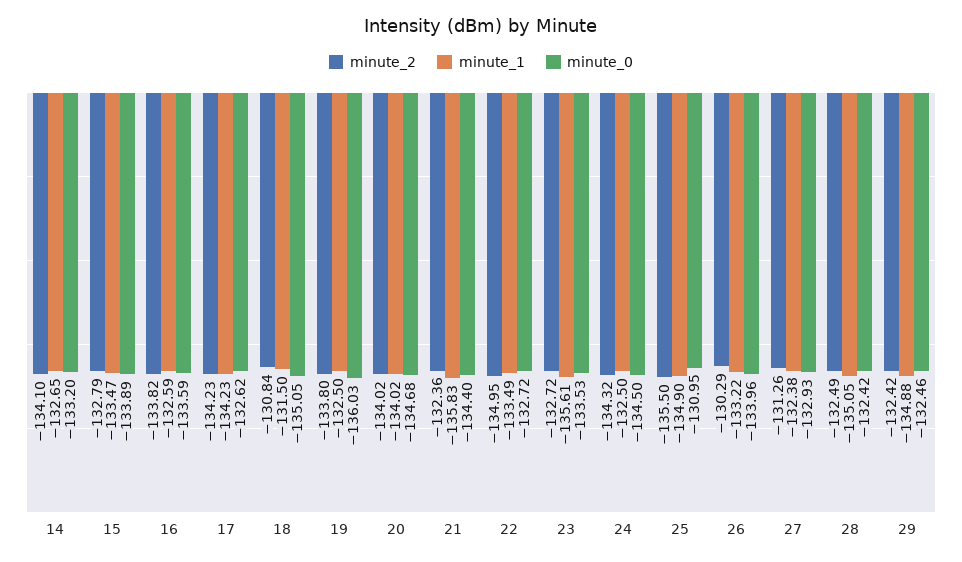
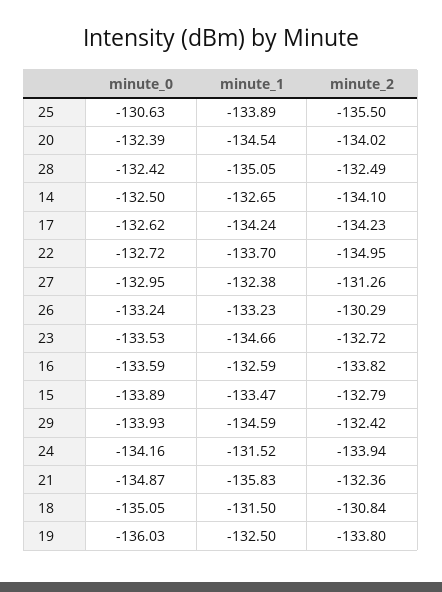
  {
    "minute_2": {
      "14": -134.1,
      "15": -132.79,
      "16": -133.82,
      "17": -134.23,
      "18": -130.84,
      "19": -133.8,
      "20": -134.02,
      "21": -132.36,
      "22": -134.95,
      "23": -132.72,
-     "24": -134.32,
+     "24": -133.94,
      "25": -135.5,
      "26": -130.29,
      "27": -131.26,
      "28": -132.49,
      "29": -132.42
    },
    "minute_1": {
      "14": -132.65,
      "15": -133.47,
      "16": -132.59,
-     "17": -134.23,
+     "17": -134.24,
      "18": -131.5,
      "19": -132.5,
-     "20": -134.02,
+     "20": -134.54,
      "21": -135.83,
-     "22": -133.49,
+     "22": -133.7,
-     "23": -135.61,
+     "23": -134.66,
-     "24": -132.5,
+     "24": -131.52,
-     "25": -134.9,
+     "25": -133.89,
-     "26": -133.22,
+     "26": -133.23,
      "27": -132.38,
      "28": -135.05,
-     "29": -134.88
+     "29": -134.59
    },
    "minute_0": {
-     "14": -133.2,
+     "14": -132.5,
      "15": -133.89,
      "16": -133.59,
      "17": -132.62,
      "18": -135.05,
      "19": -136.03,
-     "20": -134.68,
+     "20": -132.39,
-     "21": -134.4,
+     "21": -134.87,
      "22": -132.72,
      "23": -133.53,
-     "24": -134.5,
+     "24": -134.16,
-     "25": -130.95,
+     "25": -130.63,
-     "26": -133.96,
+     "26": -133.24,
-     "27": -132.93,
+     "27": -132.95,
      "28": -132.42,
-     "29": -132.46
+     "29": -133.93
    }
  }

